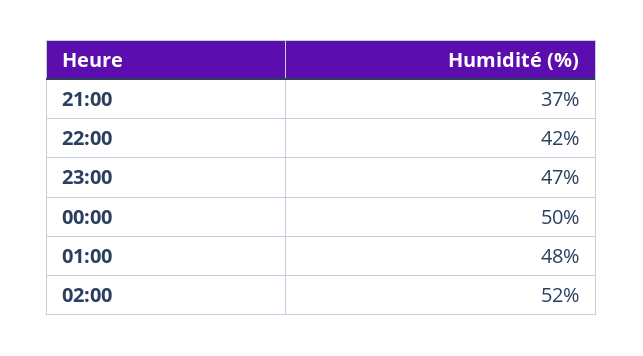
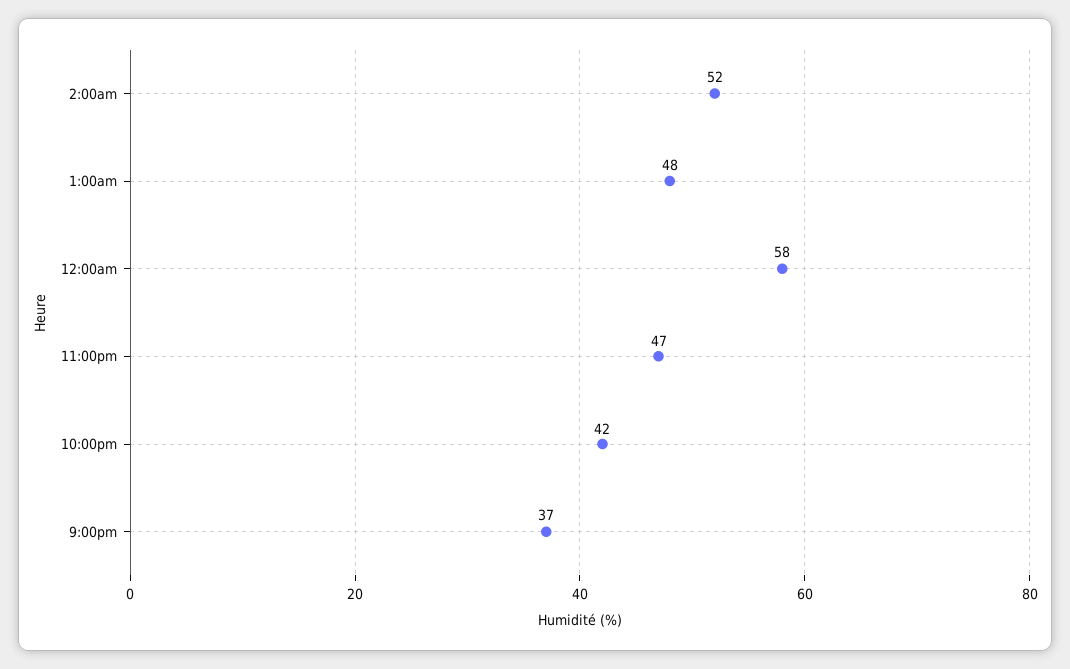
  {
    "21:00": 37,
    "22:00": 42,
    "23:00": 47,
-   "00:00": 50,
+   "00:00": 58,
    "01:00": 48,
    "02:00": 52
  }

